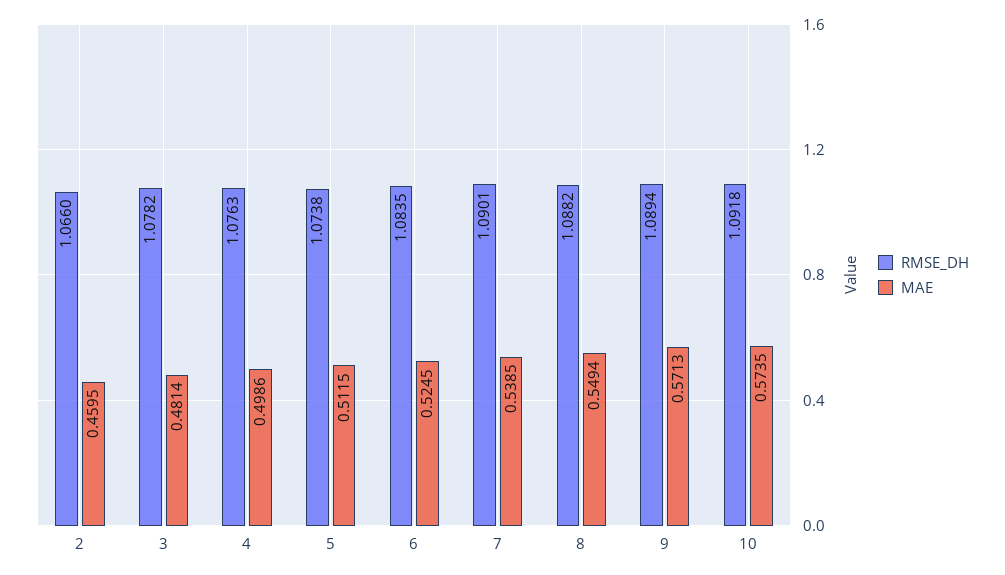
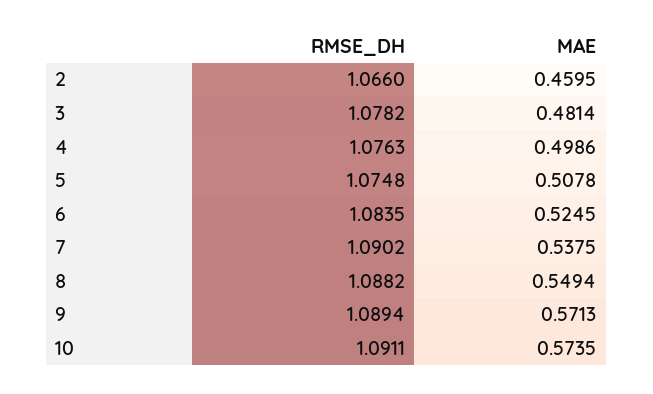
  {
    "RMSE_DH": {
      "2": 1.066,
      "3": 1.0782,
      "4": 1.0763,
-     "5": 1.0738,
+     "5": 1.0748,
      "6": 1.0835,
-     "7": 1.0901,
+     "7": 1.0902,
      "8": 1.0882,
      "9": 1.0894,
-     "10": 1.0918
+     "10": 1.0911
    },
    "MAE": {
      "2": 0.4595,
      "3": 0.4814,
      "4": 0.4986,
-     "5": 0.5115,
+     "5": 0.5078,
      "6": 0.5245,
-     "7": 0.5385,
+     "7": 0.5375,
      "8": 0.5494,
      "9": 0.5713,
      "10": 0.5735
    }
  }

